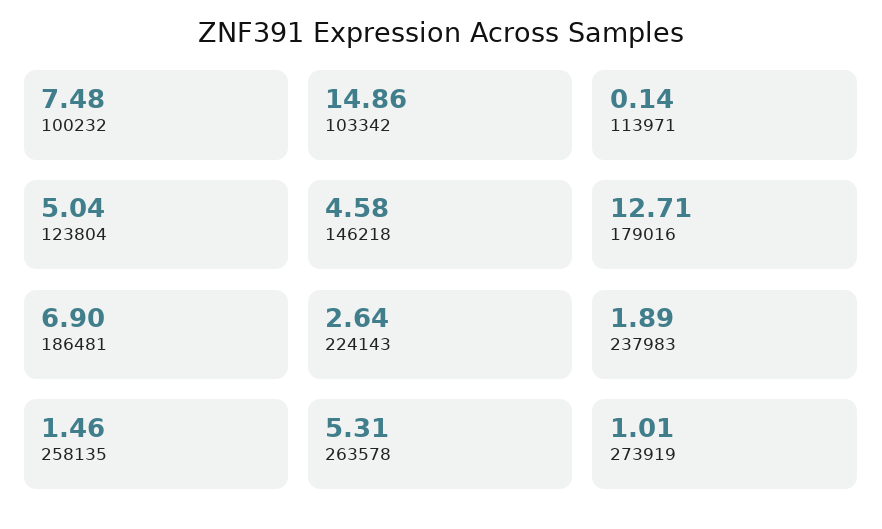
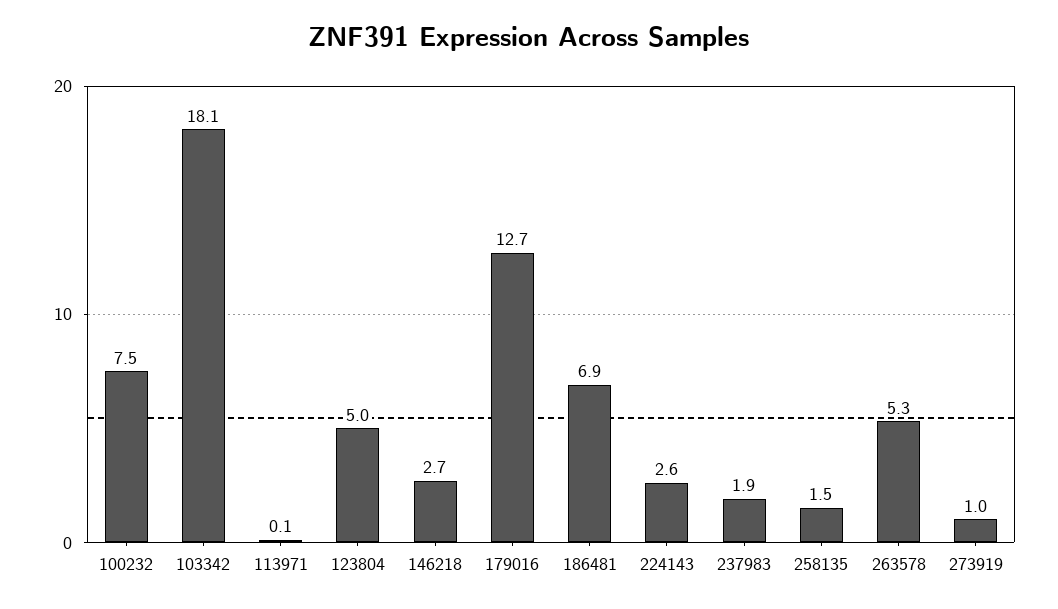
  {
    "100232": 7.48,
-   "103342": 14.86,
+   "103342": 18.1,
    "113971": 0.14,
    "123804": 5.04,
-   "146218": 4.58,
+   "146218": 2.7,
    "179016": 12.71,
    "186481": 6.9,
    "224143": 2.64,
    "237983": 1.89,
    "258135": 1.46,
    "263578": 5.31,
    "273919": 1.01
  }

